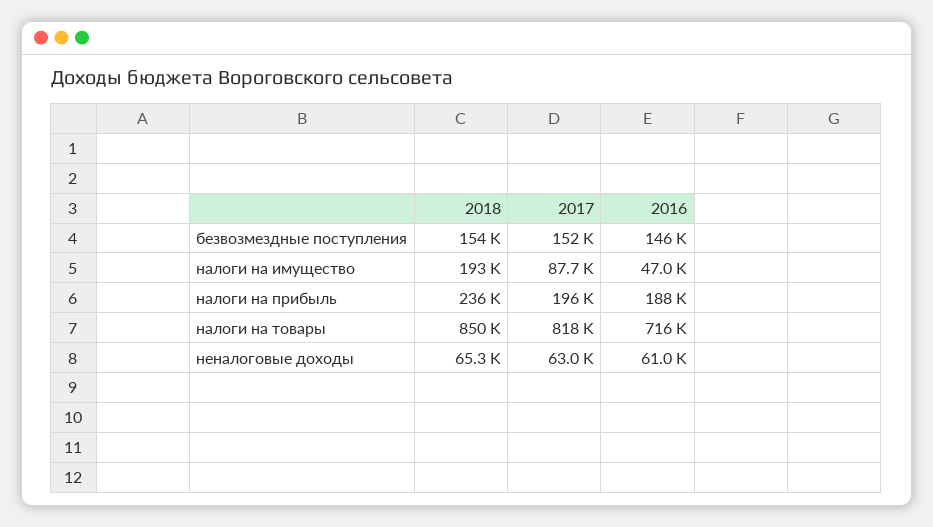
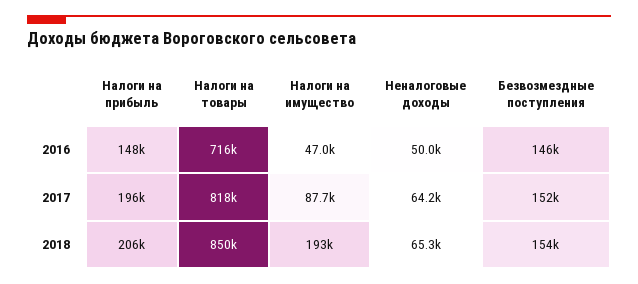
  {
    "2018": {
      "безвозмездные поступления": 154000,
      "налоги на имущество": 193000,
-     "налоги на прибыль": 236000,
+     "налоги на прибыль": 206000,
      "налоги на товары": 850000,
      "неналоговые доходы": 65300
    },
    "2017": {
      "безвозмездные поступления": 152000,
      "налоги на имущество": 87700,
      "налоги на прибыль": 196000,
      "налоги на товары": 818000,
-     "неналоговые доходы": 63000
+     "неналоговые доходы": 64200
    },
    "2016": {
      "безвозмездные поступления": 146000,
      "налоги на имущество": 47000,
-     "налоги на прибыль": 188000,
+     "налоги на прибыль": 148000,
      "налоги на товары": 716000,
-     "неналоговые доходы": 61000
+     "неналоговые доходы": 50000
    }
  }

